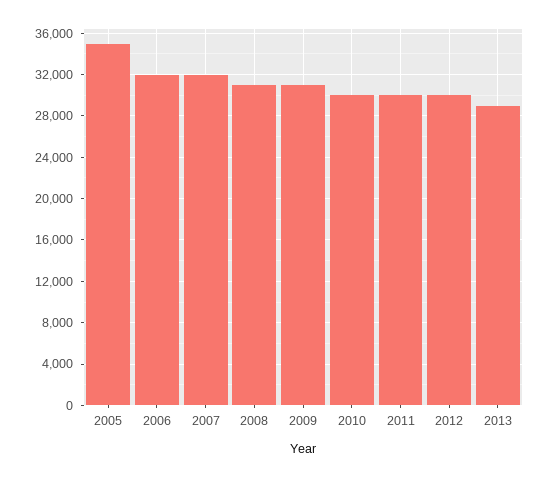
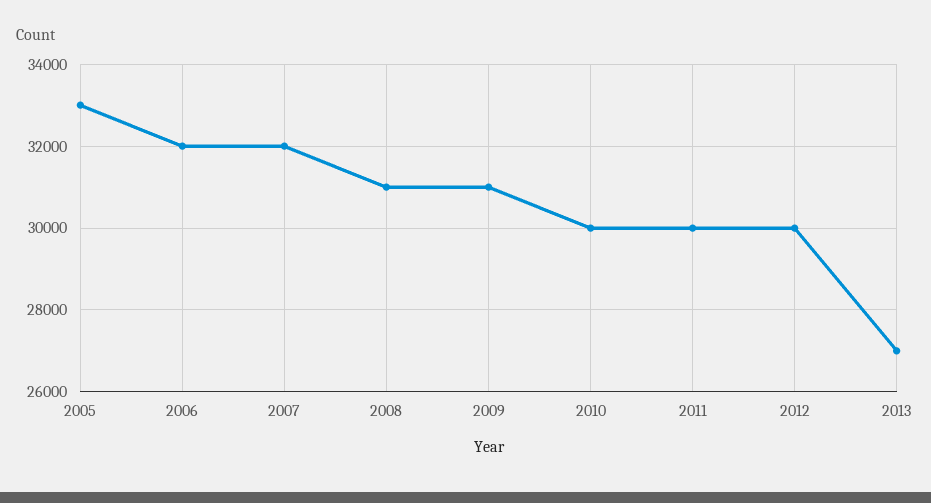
  {
-   "2005": 35000,
+   "2005": 33000,
    "2006": 32000,
    "2007": 32000,
    "2008": 31000,
    "2009": 31000,
    "2010": 30000,
    "2011": 30000,
    "2012": 30000,
-   "2013": 29000
+   "2013": 27000
  }

